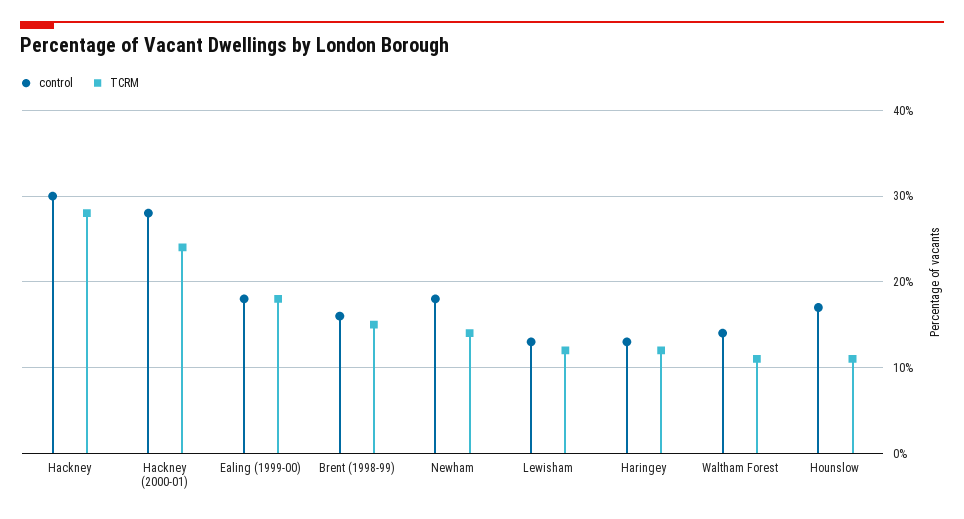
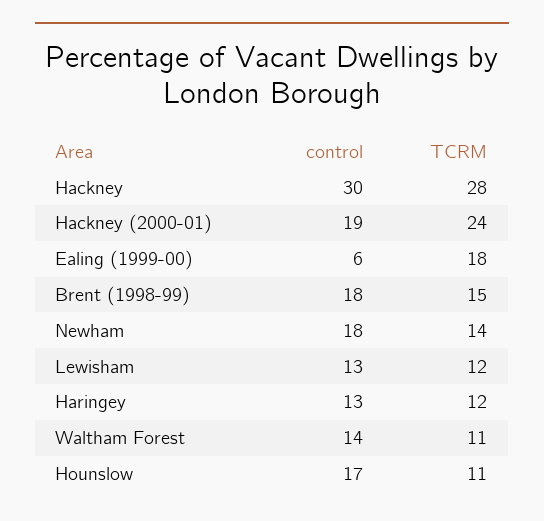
  {
    "control": {
      "Hackney": 30,
-     "Hackney (2000-01)": 28,
+     "Hackney (2000-01)": 19,
-     "Ealing (1999-00)": 18,
+     "Ealing (1999-00)": 6,
-     "Brent (1998-99)": 16,
+     "Brent (1998-99)": 18,
      "Newham": 18,
      "Lewisham": 13,
      "Haringey": 13,
      "Waltham Forest": 14,
      "Hounslow": 17
    },
    "TCRM": {
      "Hackney": 28,
      "Hackney (2000-01)": 24,
      "Ealing (1999-00)": 18,
      "Brent (1998-99)": 15,
      "Newham": 14,
      "Lewisham": 12,
      "Haringey": 12,
      "Waltham Forest": 11,
      "Hounslow": 11
    }
  }

